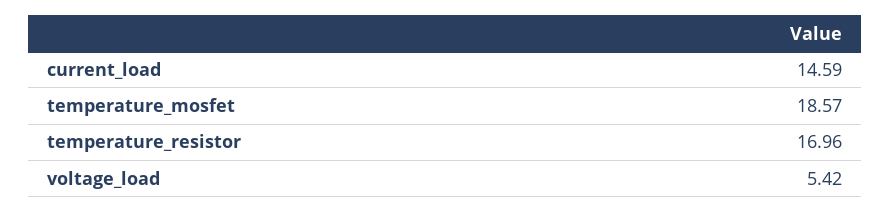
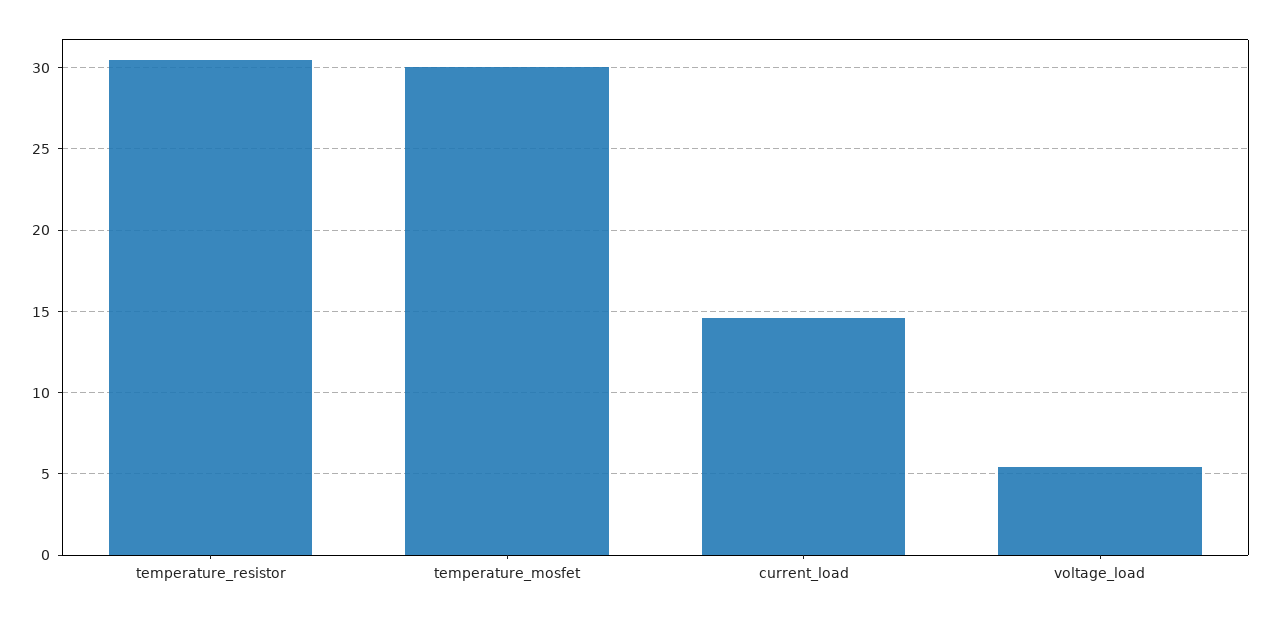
  {
    "current_load": 14.59,
-   "temperature_mosfet": 18.57,
+   "temperature_mosfet": 30,
-   "temperature_resistor": 16.96,
+   "temperature_resistor": 30.5,
    "voltage_load": 5.42
  }

